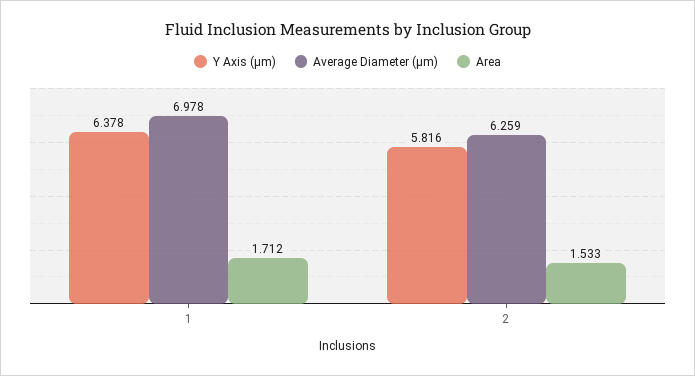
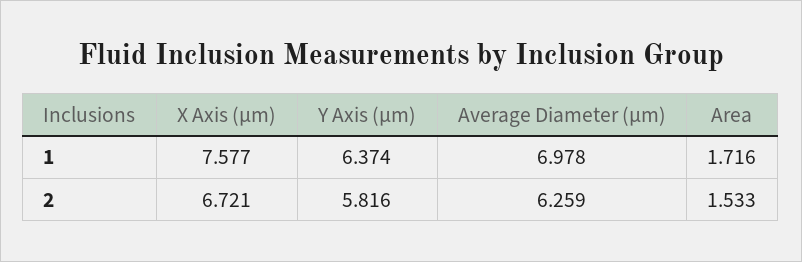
  {
    "Y Axis (µm)": {
-     "1": 6.378,
+     "1": 6.374,
      "2": 5.816
    },
    "Average Diameter (µm)": {
      "1": 6.978,
      "2": 6.259
    },
    "Area": {
-     "1": 1.712,
+     "1": 1.716,
      "2": 1.533
-   }
+   },
+   "X Axis (µm)": {
+     "1": 7.577,
+     "2": 6.721
+   }
  }

